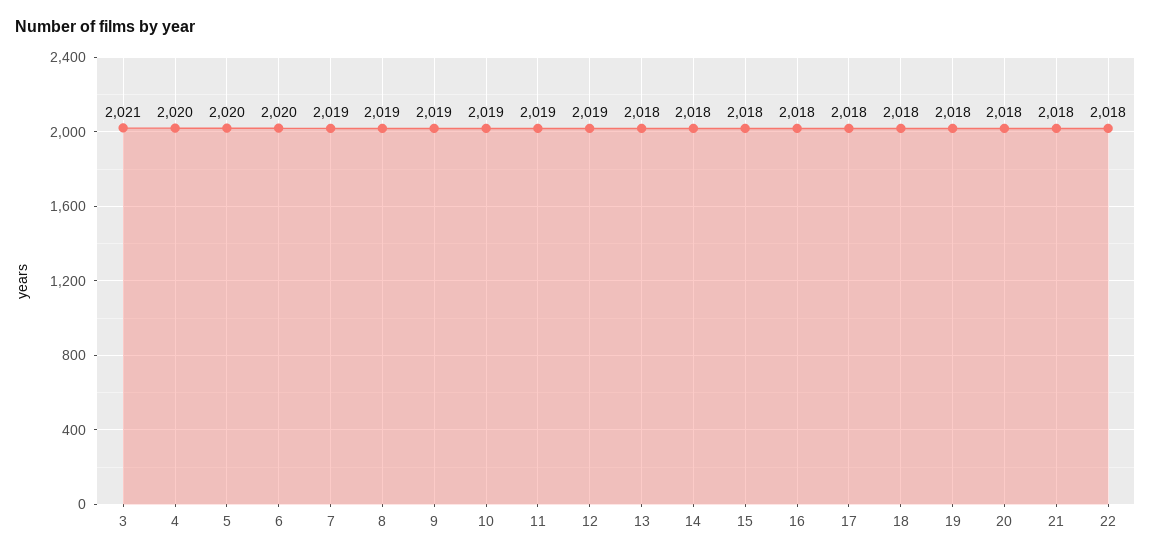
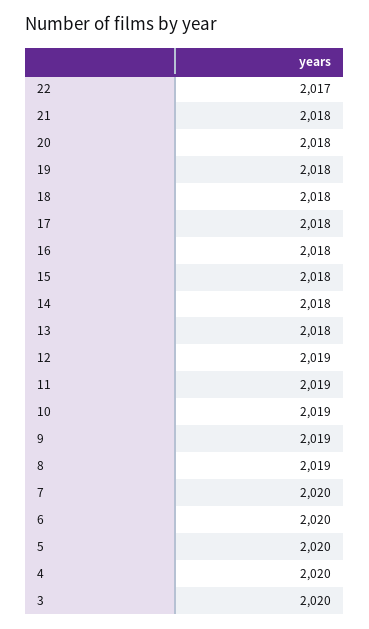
  {
-   "3": 2021,
+   "3": 2020,
    "4": 2020,
    "5": 2020,
    "6": 2020,
-   "7": 2019,
+   "7": 2020,
    "8": 2019,
    "9": 2019,
    "10": 2019,
    "11": 2019,
    "12": 2019,
    "13": 2018,
    "14": 2018,
    "15": 2018,
    "16": 2018,
    "17": 2018,
    "18": 2018,
    "19": 2018,
    "20": 2018,
    "21": 2018,
-   "22": 2018
+   "22": 2017
  }

